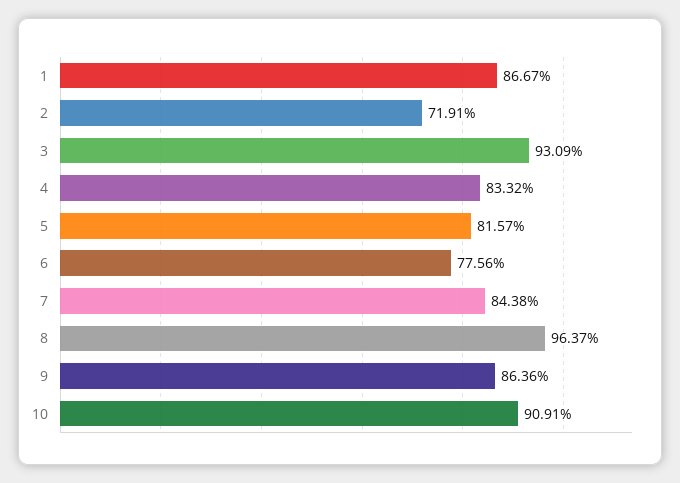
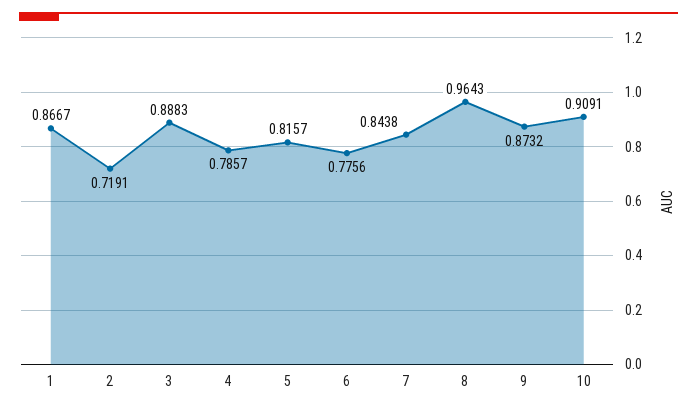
  {
    "1": 0.8667,
    "2": 0.7191,
-   "3": 0.9309,
+   "3": 0.8883,
-   "4": 0.8332,
+   "4": 0.7857,
    "5": 0.8157,
    "6": 0.7756,
    "7": 0.8438,
-   "8": 0.9637,
+   "8": 0.9643,
-   "9": 0.8636,
+   "9": 0.8732,
    "10": 0.9091
  }

